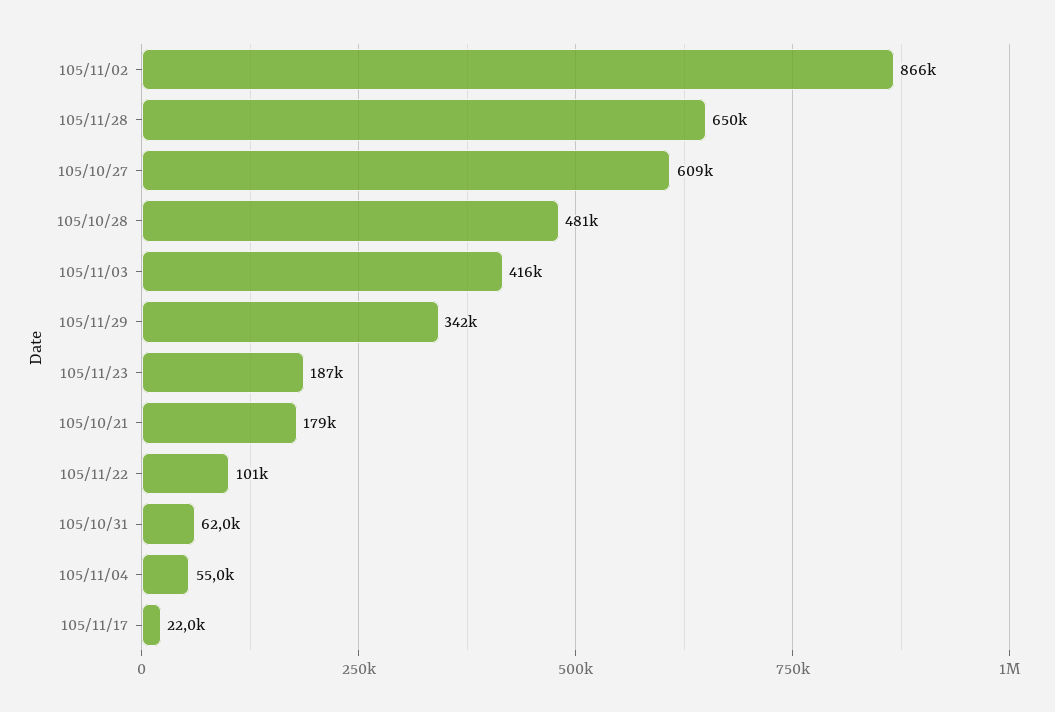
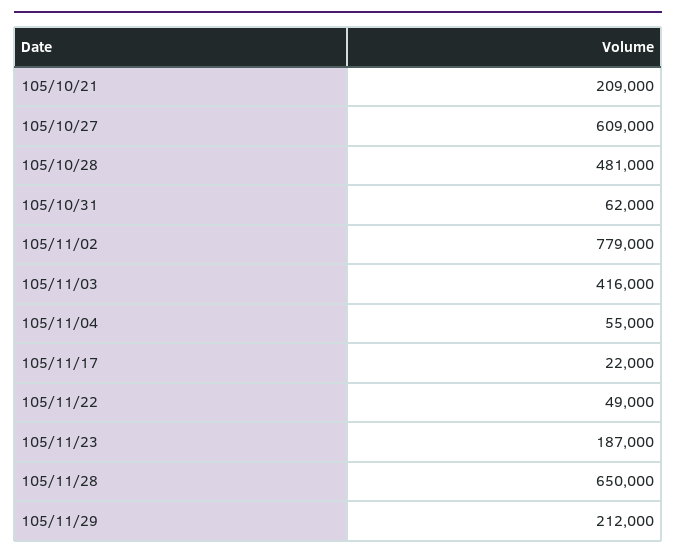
  {
-   "105/11/02": 866000,
+   "105/11/02": 779000,
    "105/11/28": 650000,
    "105/10/27": 609000,
    "105/10/28": 481000,
    "105/11/03": 416000,
-   "105/11/29": 342000,
+   "105/11/29": 212000,
    "105/11/23": 187000,
-   "105/10/21": 179000,
+   "105/10/21": 209000,
-   "105/11/22": 101000,
+   "105/11/22": 49000,
    "105/10/31": 62000,
    "105/11/04": 55000,
    "105/11/17": 22000
  }

